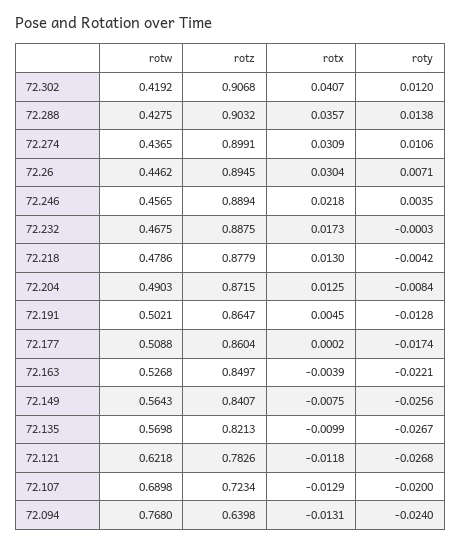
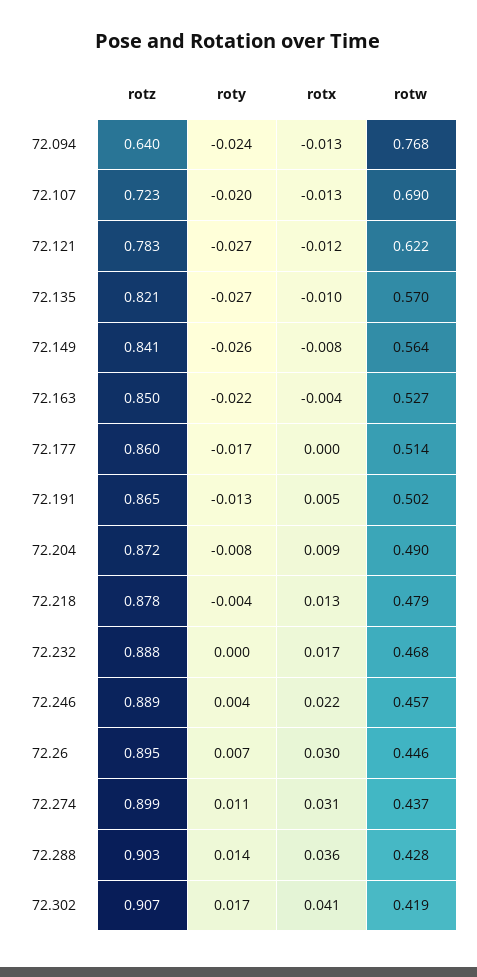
  {
    "rotw": {
      "72.302": 0.4192,
      "72.288": 0.4275,
      "72.274": 0.4365,
      "72.26": 0.4462,
      "72.246": 0.4565,
      "72.232": 0.4675,
      "72.218": 0.4786,
      "72.204": 0.4903,
      "72.191": 0.5021,
-     "72.177": 0.5088,
+     "72.177": 0.514,
      "72.163": 0.5268,
      "72.149": 0.5643,
      "72.135": 0.5698,
      "72.121": 0.6218,
      "72.107": 0.6898,
      "72.094": 0.768
    },
    "rotz": {
      "72.302": 0.9068,
      "72.288": 0.9032,
      "72.274": 0.8991,
      "72.26": 0.8945,
      "72.246": 0.8894,
      "72.232": 0.8875,
      "72.218": 0.8779,
      "72.204": 0.8715,
      "72.191": 0.8647,
      "72.177": 0.8604,
      "72.163": 0.8497,
      "72.149": 0.8407,
      "72.135": 0.8213,
      "72.121": 0.7826,
      "72.107": 0.7234,
      "72.094": 0.6398
    },
    "rotx": {
      "72.302": 0.0407,
      "72.288": 0.0357,
      "72.274": 0.0309,
      "72.26": 0.0304,
      "72.246": 0.0218,
      "72.232": 0.0173,
      "72.218": 0.013,
-     "72.204": 0.0125,
+     "72.204": 0.009,
      "72.191": 0.0045,
      "72.177": 0.0002,
      "72.163": -0.0039,
      "72.149": -0.0075,
      "72.135": -0.0099,
      "72.121": -0.0118,
      "72.107": -0.0129,
      "72.094": -0.0131
    },
    "roty": {
-     "72.302": 0.012,
+     "72.302": 0.017,
      "72.288": 0.0138,
      "72.274": 0.0106,
      "72.26": 0.0071,
      "72.246": 0.0035,
      "72.232": -0.0003,
      "72.218": -0.0042,
      "72.204": -0.0084,
      "72.191": -0.0128,
      "72.177": -0.0174,
      "72.163": -0.0221,
      "72.149": -0.0256,
      "72.135": -0.0267,
      "72.121": -0.0268,
      "72.107": -0.02,
      "72.094": -0.024
    }
  }

